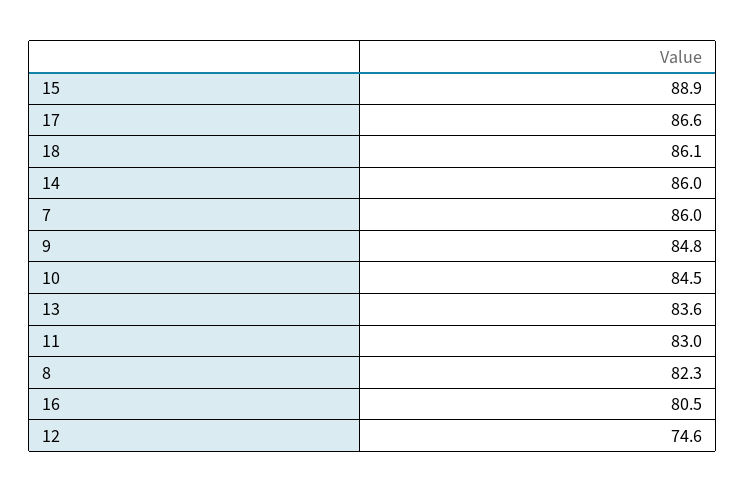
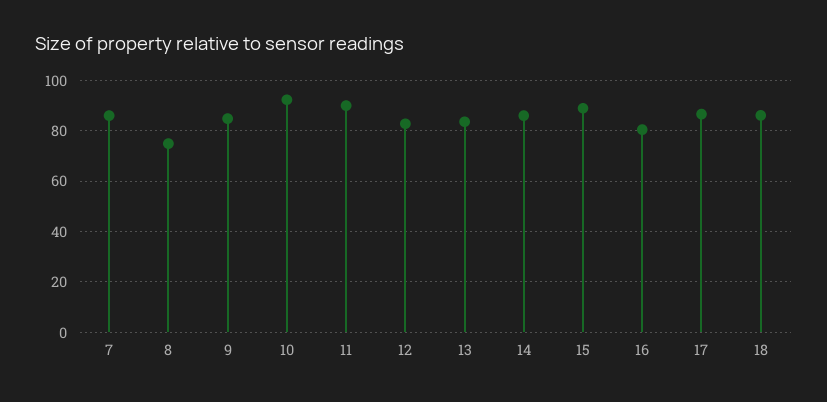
  {
    "15": 88.9,
    "17": 86.6,
    "18": 86.1,
    "14": 86,
    "7": 86,
    "9": 84.8,
-   "10": 84.5,
+   "10": 92.5,
    "13": 83.6,
-   "11": 83,
+   "11": 90,
-   "8": 82.3,
+   "8": 75,
    "16": 80.5,
-   "12": 74.6
+   "12": 82.5
  }

